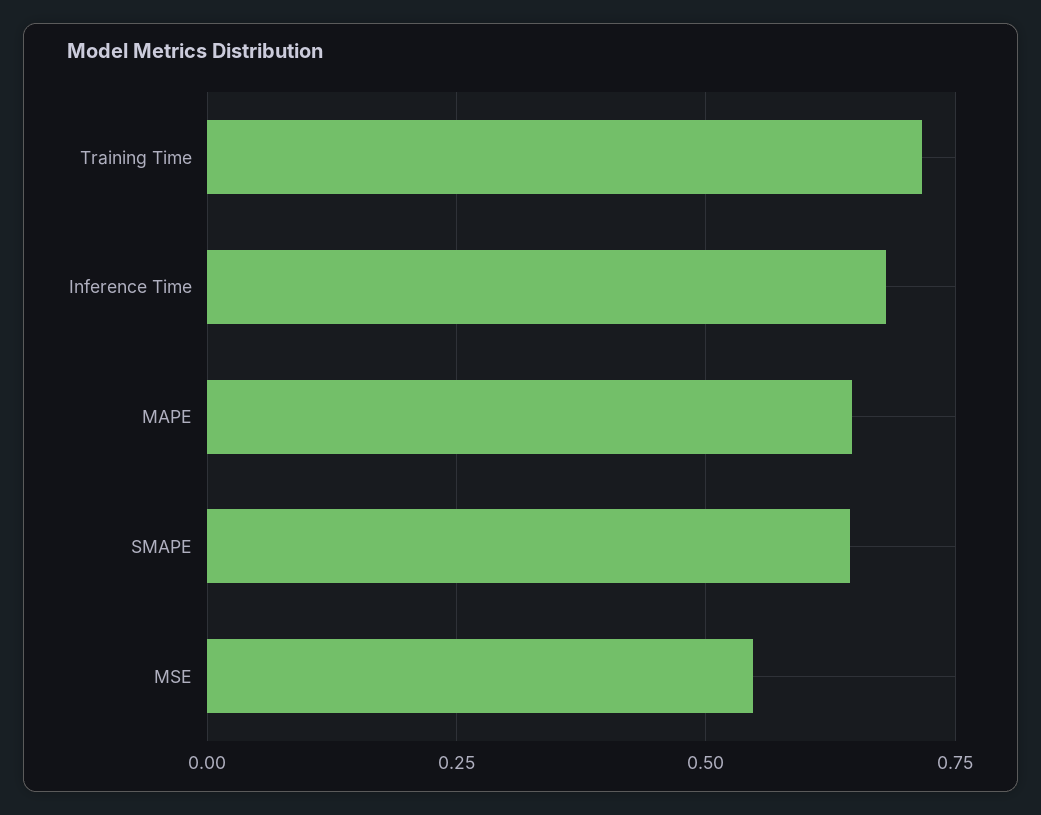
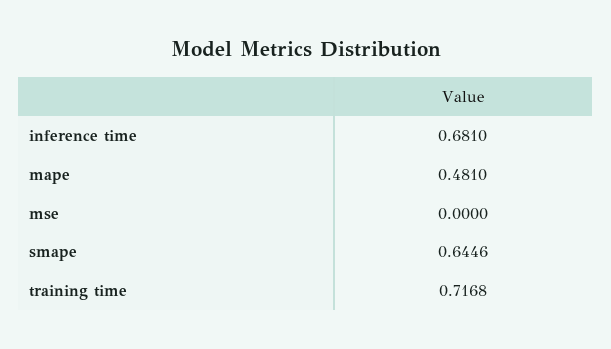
  {
    "Training Time": 0.7168,
    "Inference Time": 0.681,
-   "MAPE": 0.65,
+   "MAPE": 0.481,
    "SMAPE": 0.6446,
-   "MSE": 0.55
+   "MSE": 0
  }

